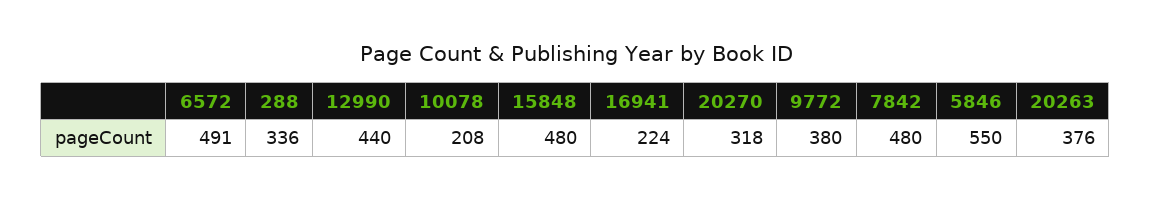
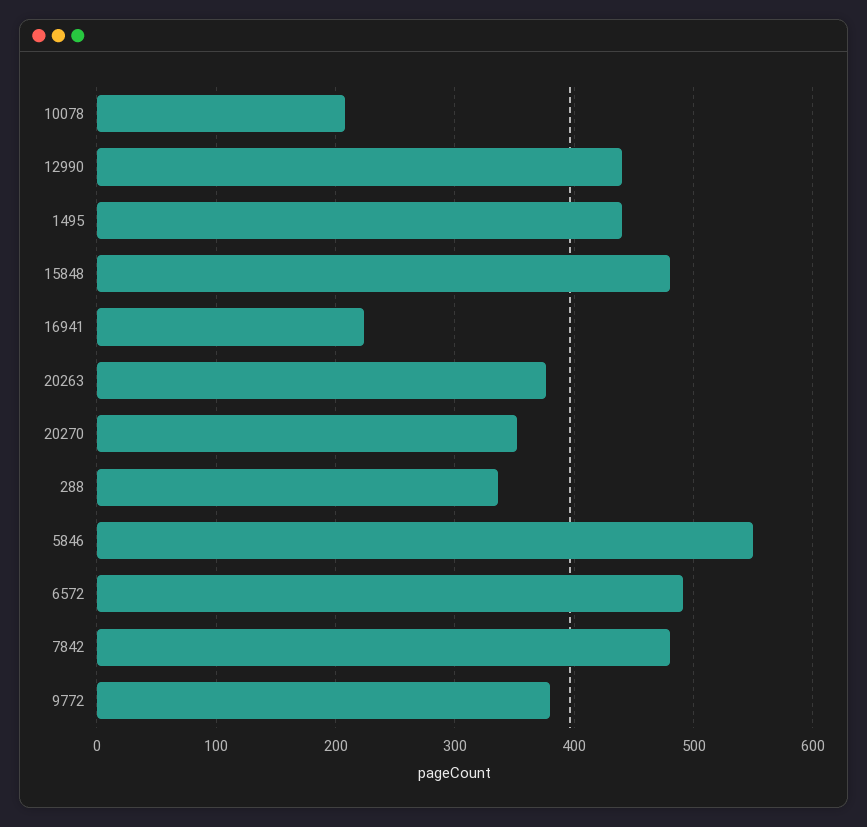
  {
    "6572": 491,
    "288": 336,
    "12990": 440,
    "10078": 208,
    "15848": 480,
    "16941": 224,
-   "20270": 318,
+   "20270": 350,
    "9772": 380,
    "7842": 480,
    "5846": 550,
-   "20263": 376
+   "20263": 376,
+   "1495": 440
  }

